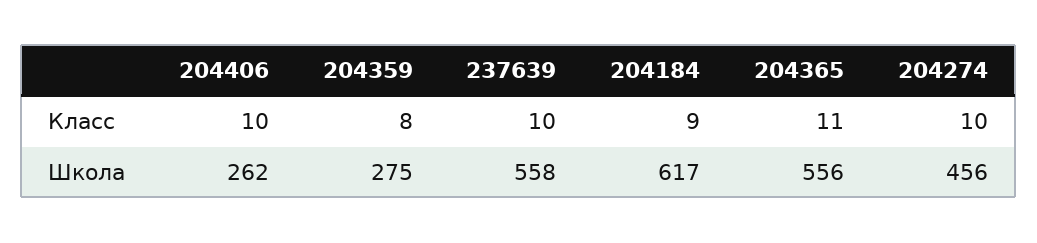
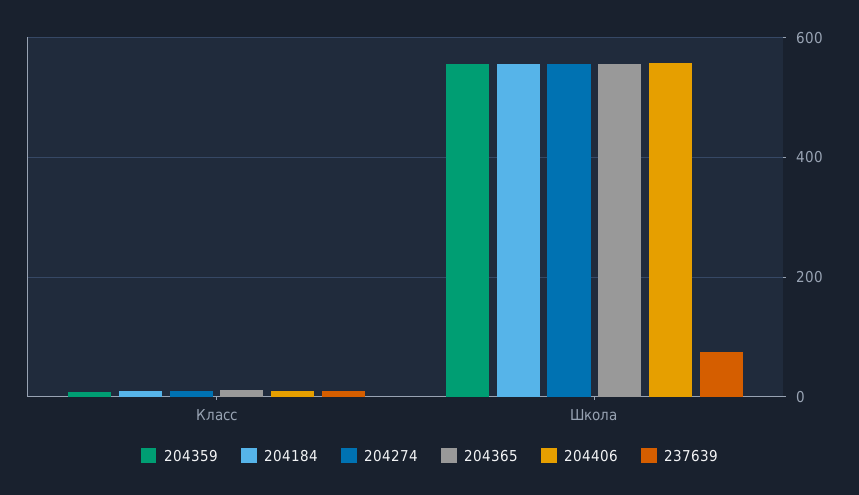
  {
    "204406": {
      "Класс": 10,
-     "Школа": 262
+     "Школа": 560
    },
    "204359": {
      "Класс": 8,
-     "Школа": 275
+     "Школа": 560
    },
    "237639": {
      "Класс": 10,
-     "Школа": 558
+     "Школа": 80
    },
    "204184": {
      "Класс": 9,
-     "Школа": 617
+     "Школа": 560
    },
    "204365": {
      "Класс": 11,
      "Школа": 556
    },
    "204274": {
      "Класс": 10,
-     "Школа": 456
+     "Школа": 560
    }
  }

